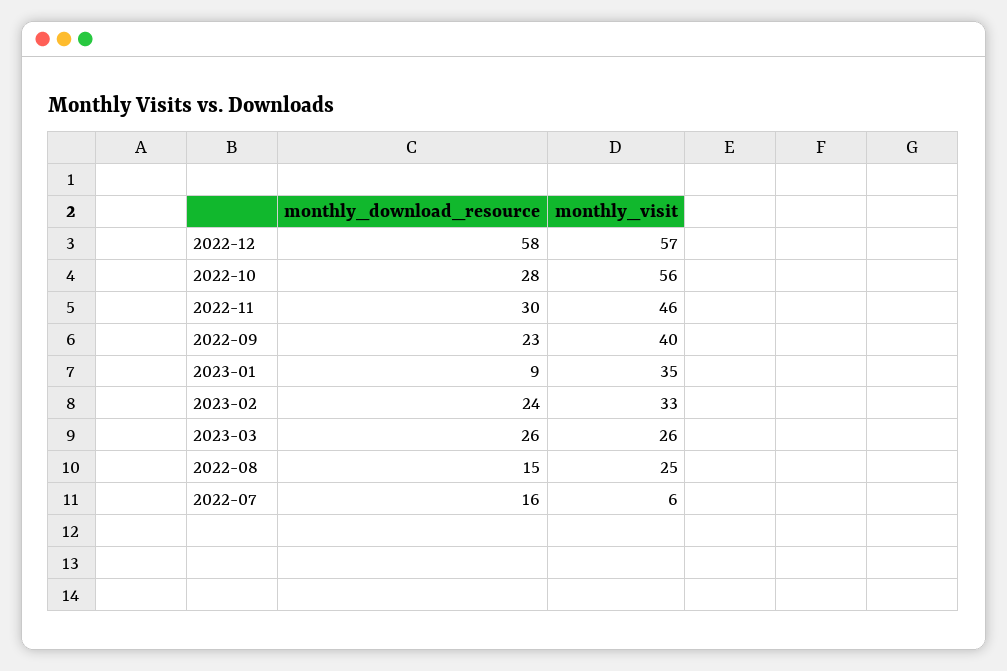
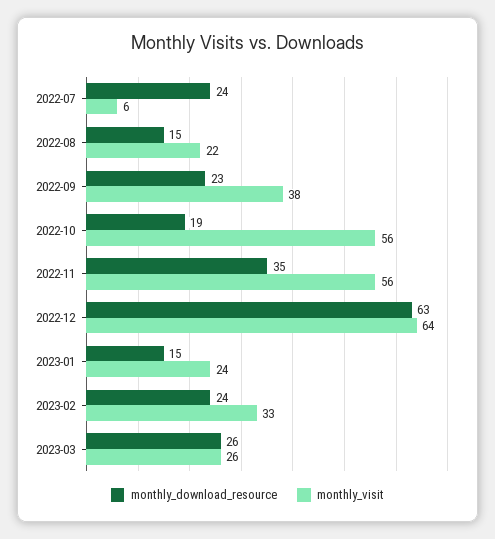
  {
    "monthly_download_resource": {
-     "2022-12": 58,
+     "2022-12": 63,
-     "2022-10": 28,
+     "2022-10": 19,
-     "2022-11": 30,
+     "2022-11": 35,
      "2022-09": 23,
-     "2023-01": 9,
+     "2023-01": 15,
      "2023-02": 24,
      "2023-03": 26,
      "2022-08": 15,
-     "2022-07": 16
+     "2022-07": 24
    },
    "monthly_visit": {
-     "2022-12": 57,
+     "2022-12": 64,
      "2022-10": 56,
-     "2022-11": 46,
+     "2022-11": 56,
-     "2022-09": 40,
+     "2022-09": 38,
-     "2023-01": 35,
+     "2023-01": 24,
      "2023-02": 33,
      "2023-03": 26,
-     "2022-08": 25,
+     "2022-08": 22,
      "2022-07": 6
    }
  }

